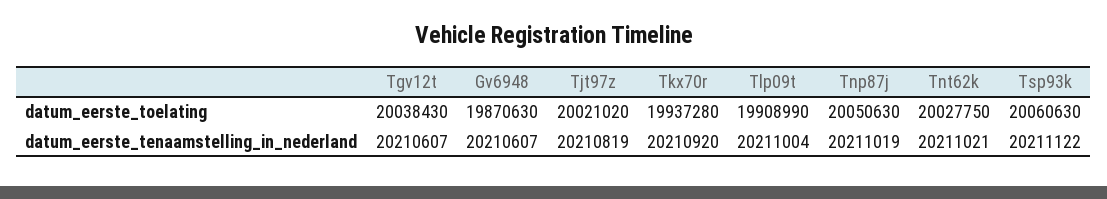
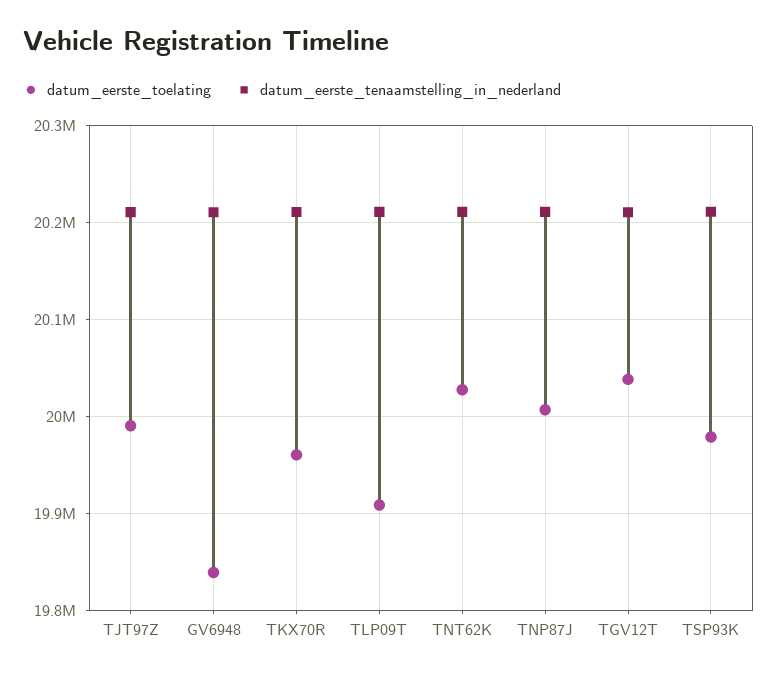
  {
    "datum_eerste_toelating": {
      "Tgv12t": 20038430,
-     "Gv6948": 19870630,
+     "Gv6948": 19840000,
-     "Tjt97z": 20021020,
+     "Tjt97z": 19990000,
-     "Tkx70r": 19937280,
+     "Tkx70r": 19960000,
      "Tlp09t": 19908990,
-     "Tnp87j": 20050630,
+     "Tnp87j": 20010000,
      "Tnt62k": 20027750,
-     "Tsp93k": 20060630
+     "Tsp93k": 19980000
    },
    "datum_eerste_tenaamstelling_in_nederland": {
      "Tgv12t": 20210607,
      "Gv6948": 20210607,
      "Tjt97z": 20210819,
      "Tkx70r": 20210920,
      "Tlp09t": 20211004,
      "Tnp87j": 20211019,
      "Tnt62k": 20211021,
      "Tsp93k": 20211122
    }
  }

